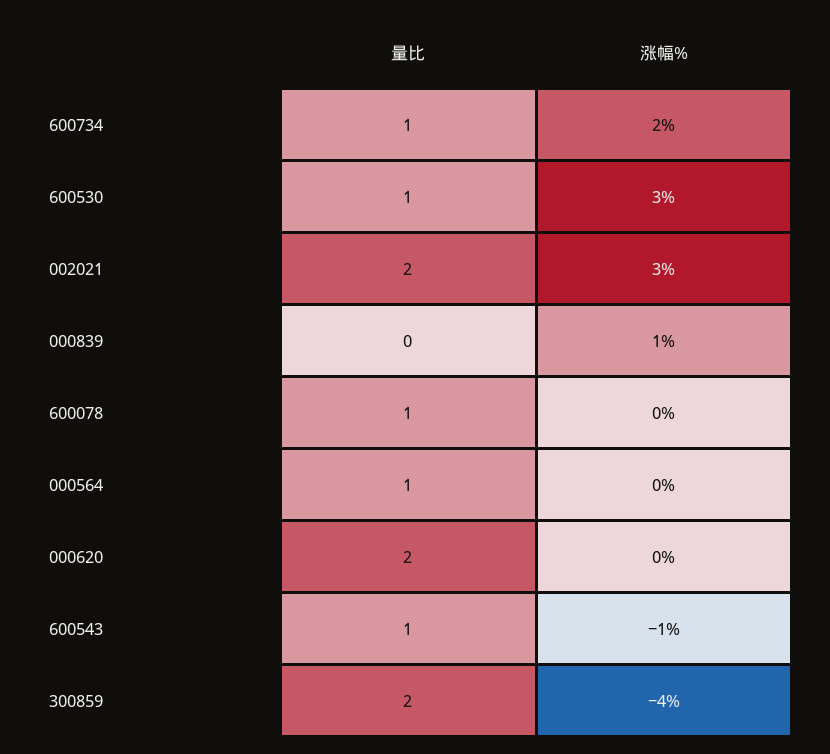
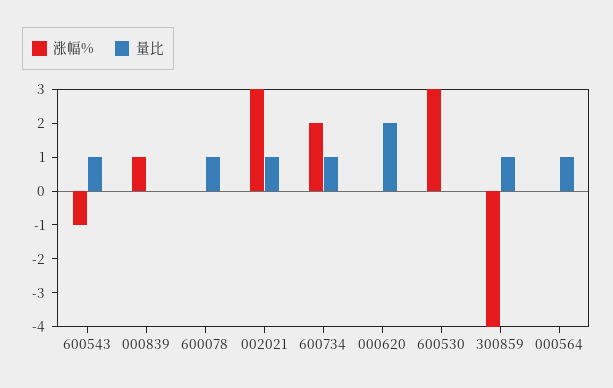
  {
    "量比": {
      "600734": 1,
-     "600530": 1,
+     "600530": 0,
-     "002021": 2,
+     "002021": 1,
      "000839": 0,
      "600078": 1,
      "000564": 1,
      "000620": 2,
      "600543": 1,
-     "300859": 2
+     "300859": 1
    },
    "涨幅%": {
      "600734": 2,
      "600530": 3,
      "002021": 3,
      "000839": 1,
      "600078": 0,
      "000564": 0,
      "000620": 0,
      "600543": -1,
      "300859": -4
    }
  }

